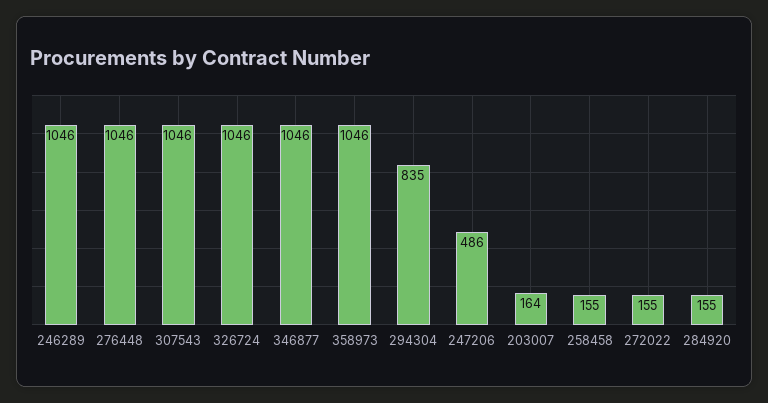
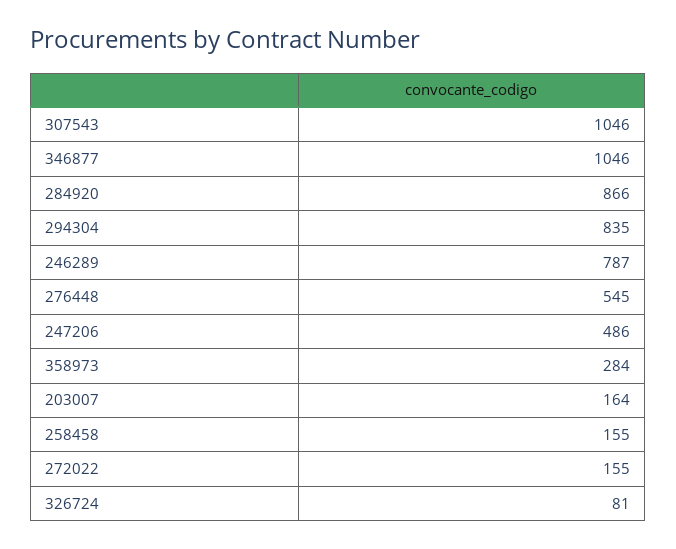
  {
-   "246289": 1046,
+   "246289": 787,
-   "276448": 1046,
+   "276448": 545,
    "307543": 1046,
-   "326724": 1046,
+   "326724": 81,
    "346877": 1046,
-   "358973": 1046,
+   "358973": 284,
    "294304": 835,
    "247206": 486,
    "203007": 164,
    "258458": 155,
    "272022": 155,
-   "284920": 155
+   "284920": 866
  }

